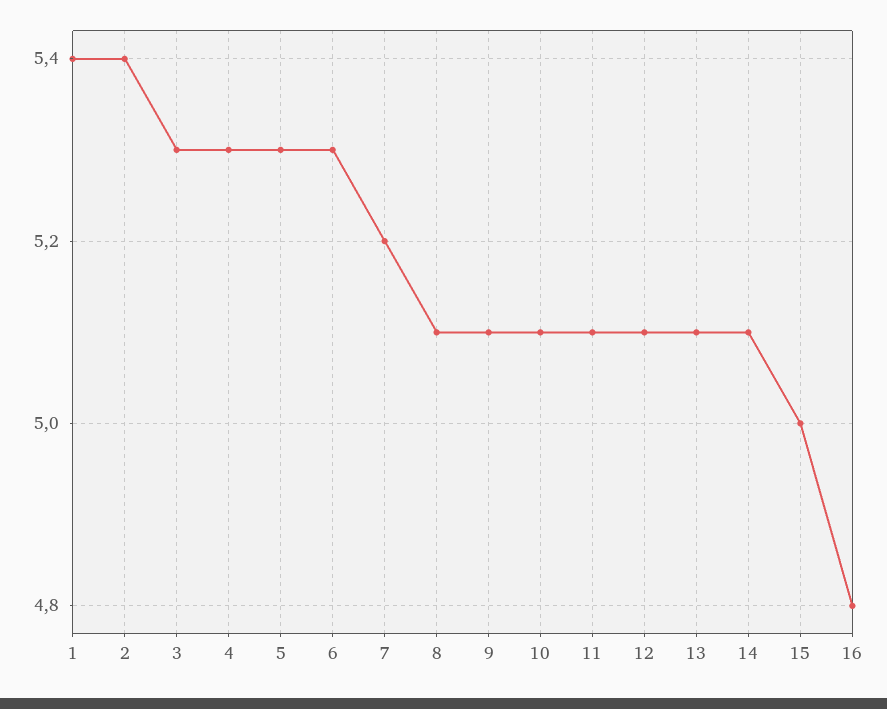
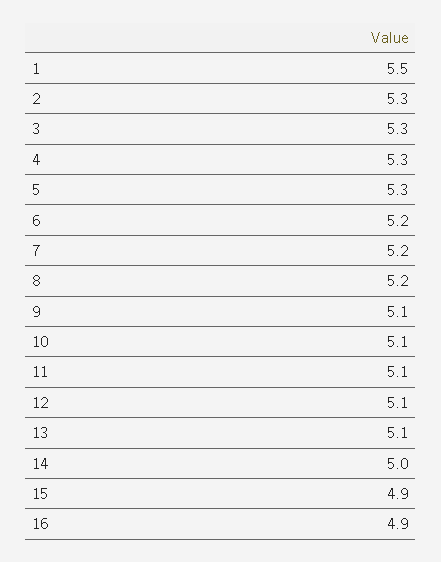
  {
-   "1": 5.4,
+   "1": 5.5,
-   "2": 5.4,
+   "2": 5.3,
    "3": 5.3,
    "4": 5.3,
    "5": 5.3,
-   "6": 5.3,
+   "6": 5.2,
    "7": 5.2,
-   "8": 5.1,
+   "8": 5.2,
    "9": 5.1,
    "10": 5.1,
    "11": 5.1,
    "12": 5.1,
    "13": 5.1,
-   "14": 5.1,
+   "14": 5,
-   "15": 5,
+   "15": 4.9,
-   "16": 4.8
+   "16": 4.9
  }

